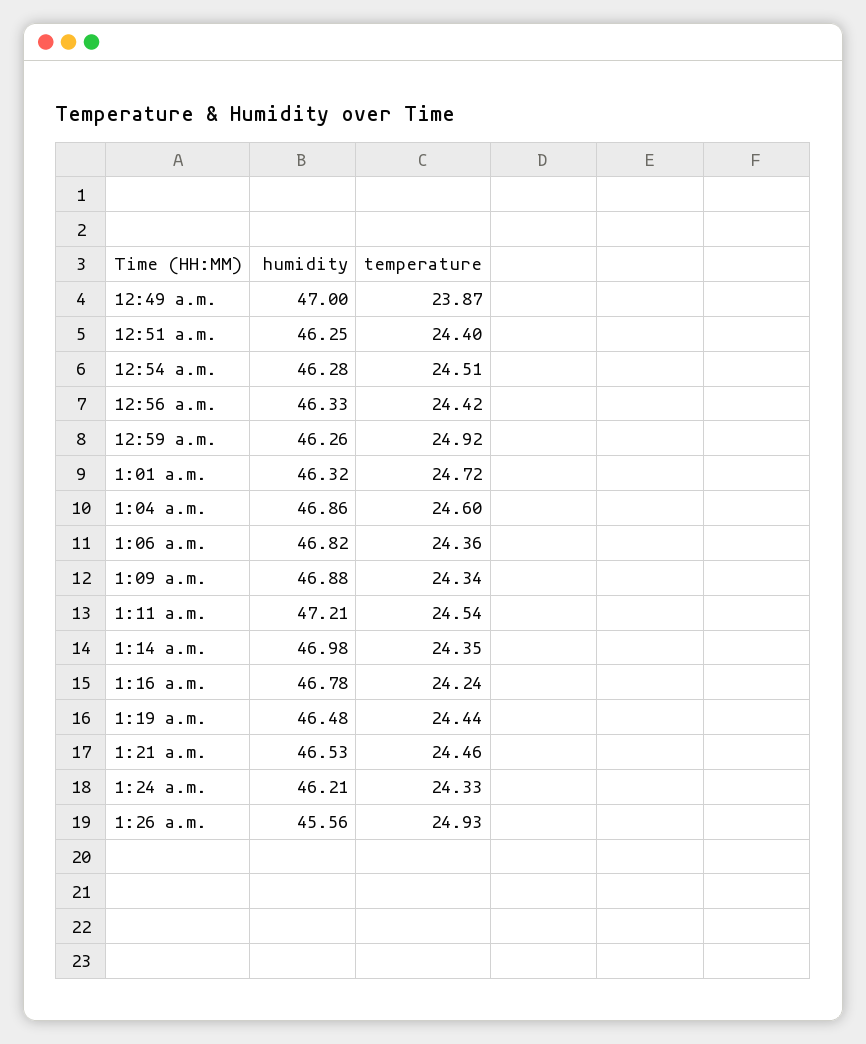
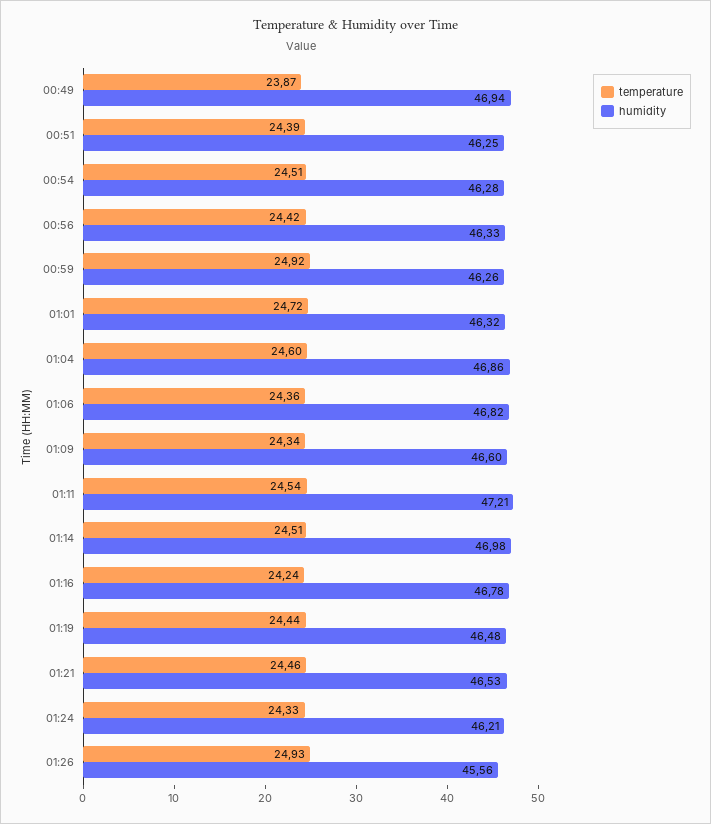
  {
    "humidity": {
-     "12:49 a.m.": 47,
+     "12:49 a.m.": 46.94,
      "12:51 a.m.": 46.25,
      "12:54 a.m.": 46.28,
      "12:56 a.m.": 46.33,
      "12:59 a.m.": 46.26,
      "1:01 a.m.": 46.32,
      "1:04 a.m.": 46.86,
      "1:06 a.m.": 46.82,
-     "1:09 a.m.": 46.88,
+     "1:09 a.m.": 46.6,
      "1:11 a.m.": 47.21,
      "1:14 a.m.": 46.98,
      "1:16 a.m.": 46.78,
      "1:19 a.m.": 46.48,
      "1:21 a.m.": 46.53,
      "1:24 a.m.": 46.21,
      "1:26 a.m.": 45.56
    },
    "temperature": {
      "12:49 a.m.": 23.87,
-     "12:51 a.m.": 24.4,
+     "12:51 a.m.": 24.39,
      "12:54 a.m.": 24.51,
      "12:56 a.m.": 24.42,
      "12:59 a.m.": 24.92,
      "1:01 a.m.": 24.72,
      "1:04 a.m.": 24.6,
      "1:06 a.m.": 24.36,
      "1:09 a.m.": 24.34,
      "1:11 a.m.": 24.54,
-     "1:14 a.m.": 24.35,
+     "1:14 a.m.": 24.51,
      "1:16 a.m.": 24.24,
      "1:19 a.m.": 24.44,
      "1:21 a.m.": 24.46,
      "1:24 a.m.": 24.33,
      "1:26 a.m.": 24.93
    }
  }

